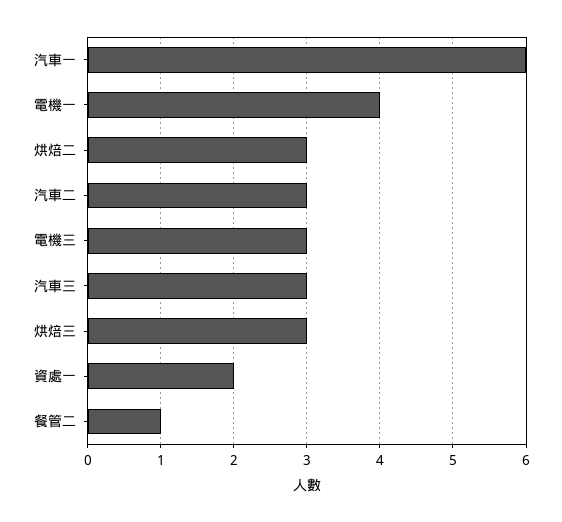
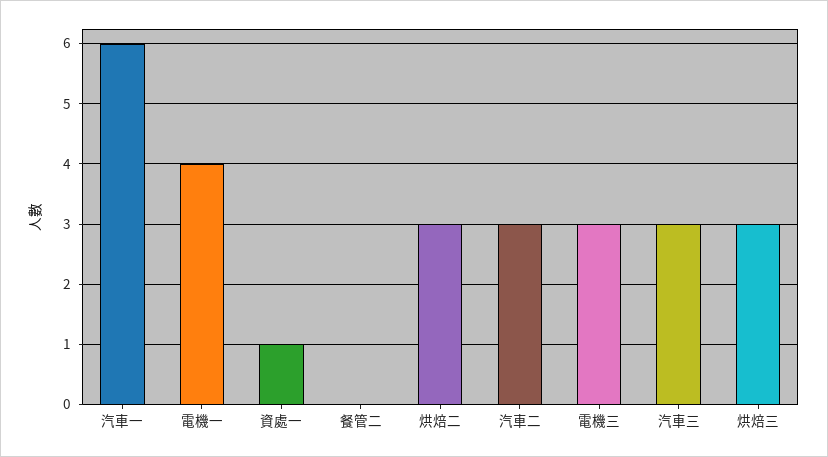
  {
    "汽車一": 6,
    "電機一": 4,
    "烘焙二": 3,
    "汽車二": 3,
    "電機三": 3,
    "汽車三": 3,
    "烘焙三": 3,
-   "資處一": 2,
+   "資處一": 1,
-   "餐管二": 1
+   "餐管二": 0
  }

